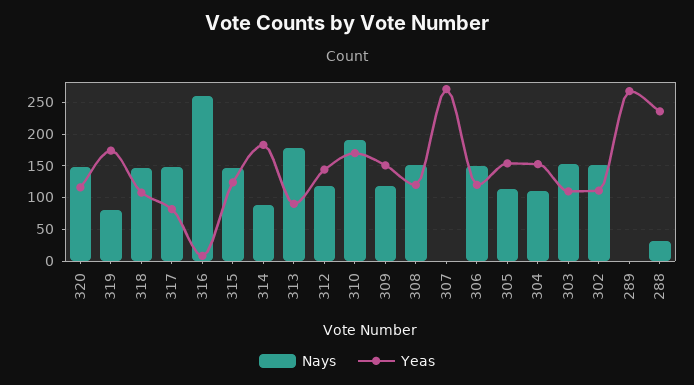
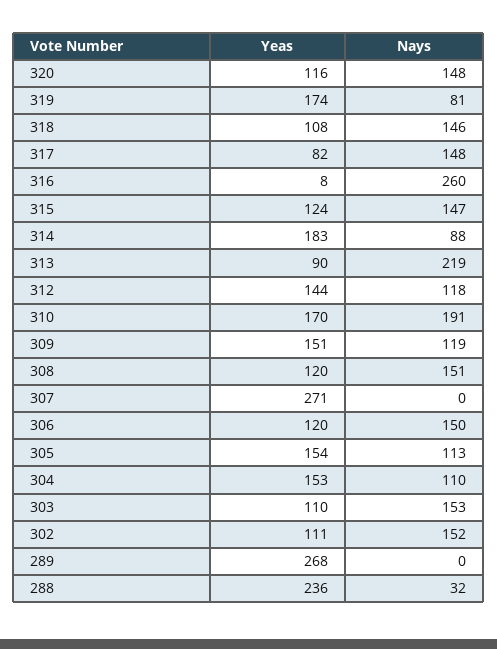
  {
    "Nays": {
      "320": 148,
      "319": 81,
      "318": 146,
      "317": 148,
      "316": 260,
      "315": 147,
      "314": 88,
-     "313": 180,
+     "313": 219,
      "312": 118,
      "310": 191,
      "309": 119,
      "308": 151,
      "307": 0,
      "306": 150,
      "305": 113,
      "304": 110,
      "303": 153,
      "302": 152,
      "289": 0,
      "288": 32
    },
    "Yeas": {
      "320": 116,
      "319": 174,
      "318": 108,
      "317": 82,
      "316": 8,
      "315": 124,
      "314": 183,
      "313": 90,
      "312": 144,
      "310": 170,
      "309": 151,
      "308": 120,
      "307": 271,
      "306": 120,
      "305": 154,
      "304": 153,
      "303": 110,
      "302": 111,
      "289": 268,
      "288": 236
    }
  }

